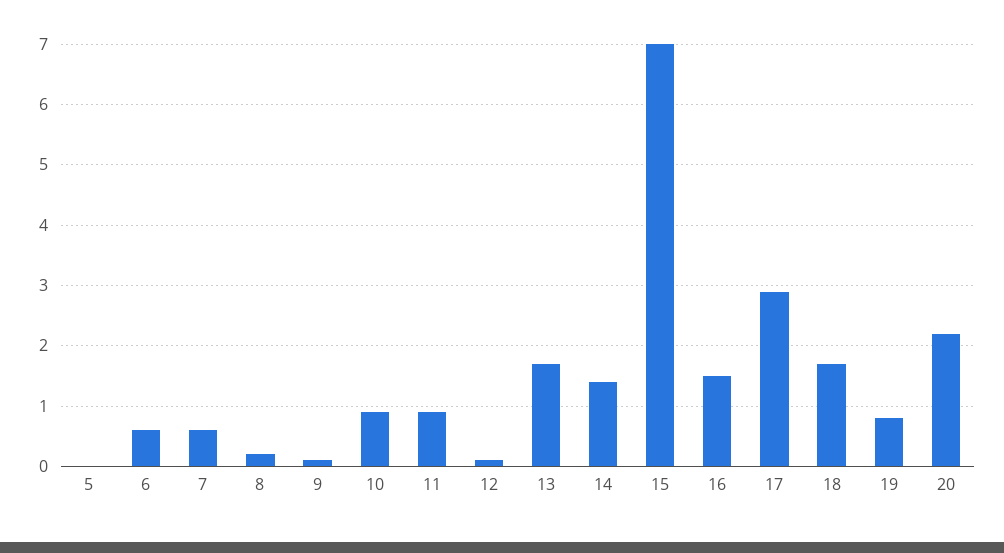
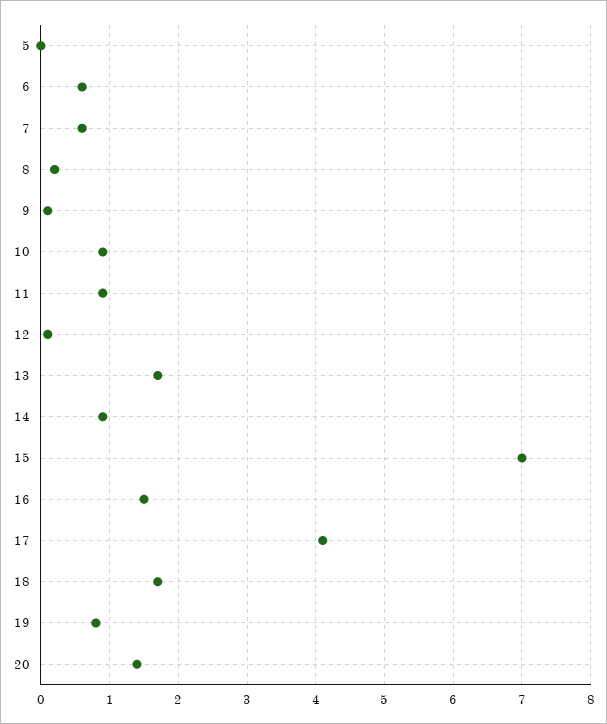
  {
    "5": 0,
    "6": 0.6,
    "7": 0.6,
    "8": 0.2,
    "9": 0.1,
    "10": 0.9,
    "11": 0.9,
    "12": 0.1,
    "13": 1.7,
-   "14": 1.4,
+   "14": 0.9,
    "15": 7,
    "16": 1.5,
-   "17": 2.9,
+   "17": 4.1,
    "18": 1.7,
    "19": 0.8,
-   "20": 2.2
+   "20": 1.4
  }

